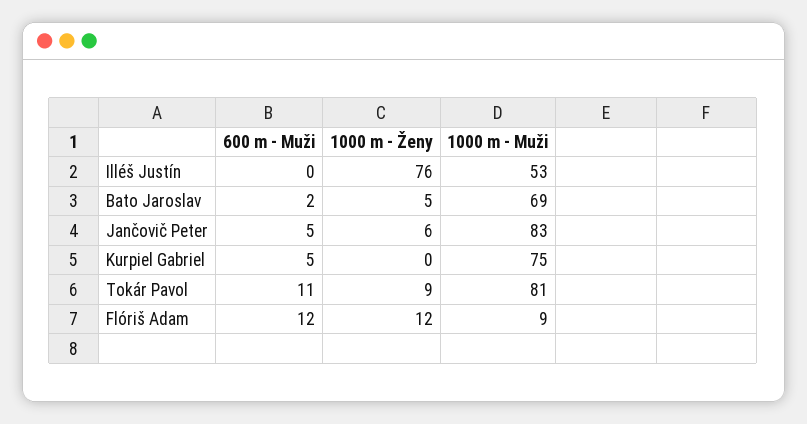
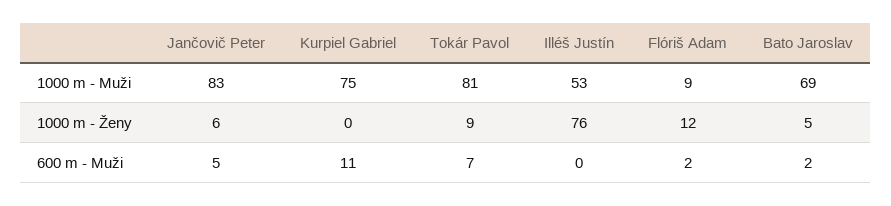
  {
    "600 m - Muži": {
      "Illéš Justín": 0,
      "Bato Jaroslav": 2,
      "Jančovič Peter": 5,
-     "Kurpiel Gabriel": 5,
+     "Kurpiel Gabriel": 11,
-     "Tokár Pavol": 11,
+     "Tokár Pavol": 7,
-     "Flóriš Adam": 12
+     "Flóriš Adam": 2
    },
    "1000 m - Ženy": {
      "Illéš Justín": 76,
      "Bato Jaroslav": 5,
      "Jančovič Peter": 6,
      "Kurpiel Gabriel": 0,
      "Tokár Pavol": 9,
      "Flóriš Adam": 12
    },
    "1000 m - Muži": {
      "Illéš Justín": 53,
      "Bato Jaroslav": 69,
      "Jančovič Peter": 83,
      "Kurpiel Gabriel": 75,
      "Tokár Pavol": 81,
      "Flóriš Adam": 9
    }
  }

